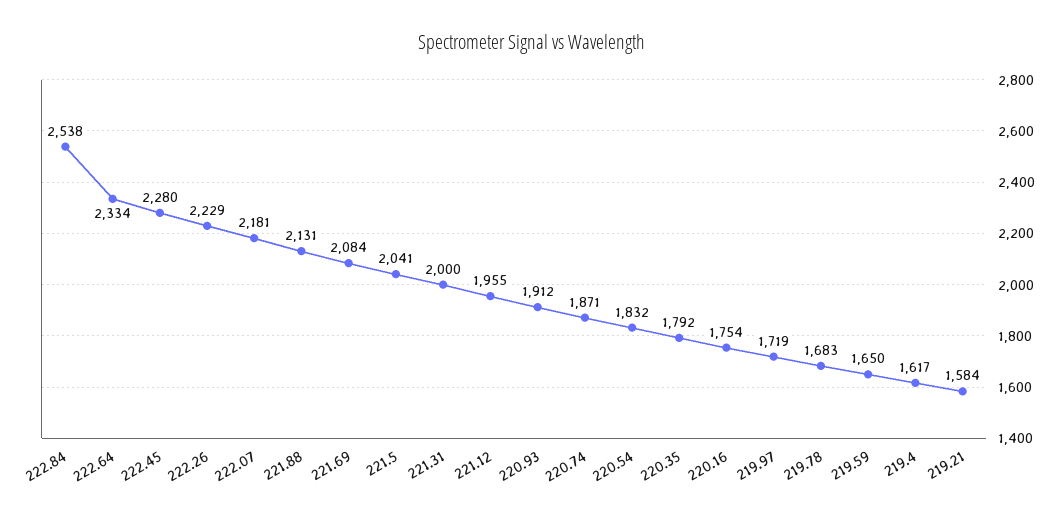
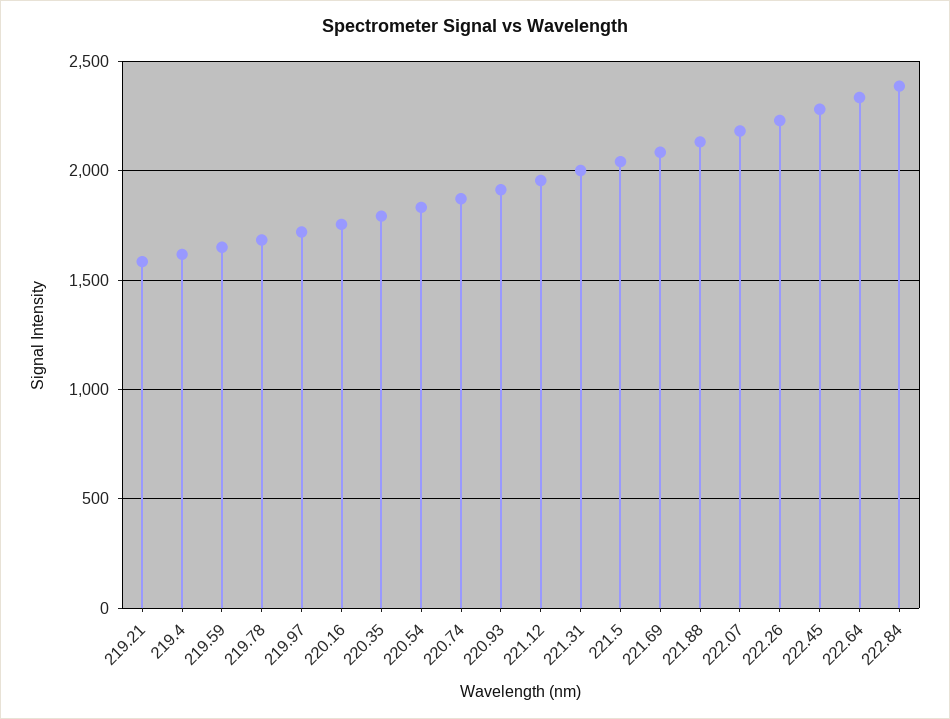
  {
-   "222.84": 2538,
+   "222.84": 2400,
    "222.64": 2334,
    "222.45": 2280,
    "222.26": 2229,
    "222.07": 2181,
    "221.88": 2131,
    "221.69": 2084,
    "221.5": 2041,
    "221.31": 2000,
    "221.12": 1955,
    "220.93": 1912,
    "220.74": 1871,
    "220.54": 1832,
    "220.35": 1792,
    "220.16": 1754,
    "219.97": 1719,
    "219.78": 1683,
    "219.59": 1650,
    "219.4": 1617,
    "219.21": 1584
  }

